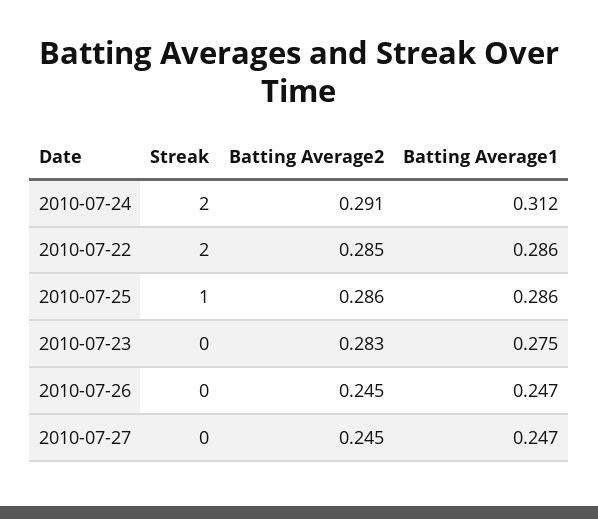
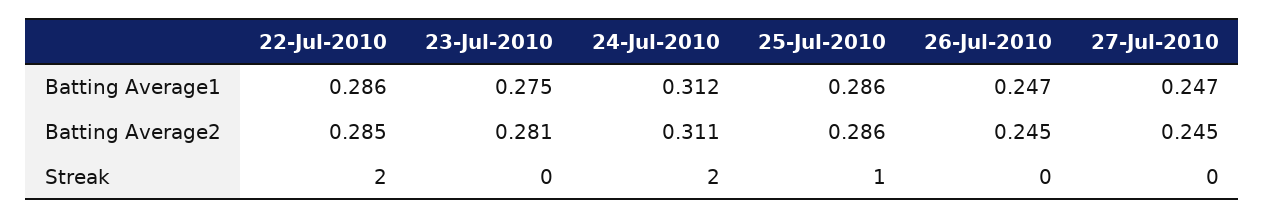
  {
    "Streak": {
      "2010-07-24": 2,
      "2010-07-22": 2,
      "2010-07-25": 1,
      "2010-07-23": 0,
      "2010-07-26": 0,
      "2010-07-27": 0
    },
    "Batting Average2": {
-     "2010-07-24": 0.291,
+     "2010-07-24": 0.311,
      "2010-07-22": 0.285,
      "2010-07-25": 0.286,
-     "2010-07-23": 0.283,
+     "2010-07-23": 0.281,
      "2010-07-26": 0.245,
      "2010-07-27": 0.245
    },
    "Batting Average1": {
      "2010-07-24": 0.312,
      "2010-07-22": 0.286,
      "2010-07-25": 0.286,
      "2010-07-23": 0.275,
      "2010-07-26": 0.247,
      "2010-07-27": 0.247
    }
  }

